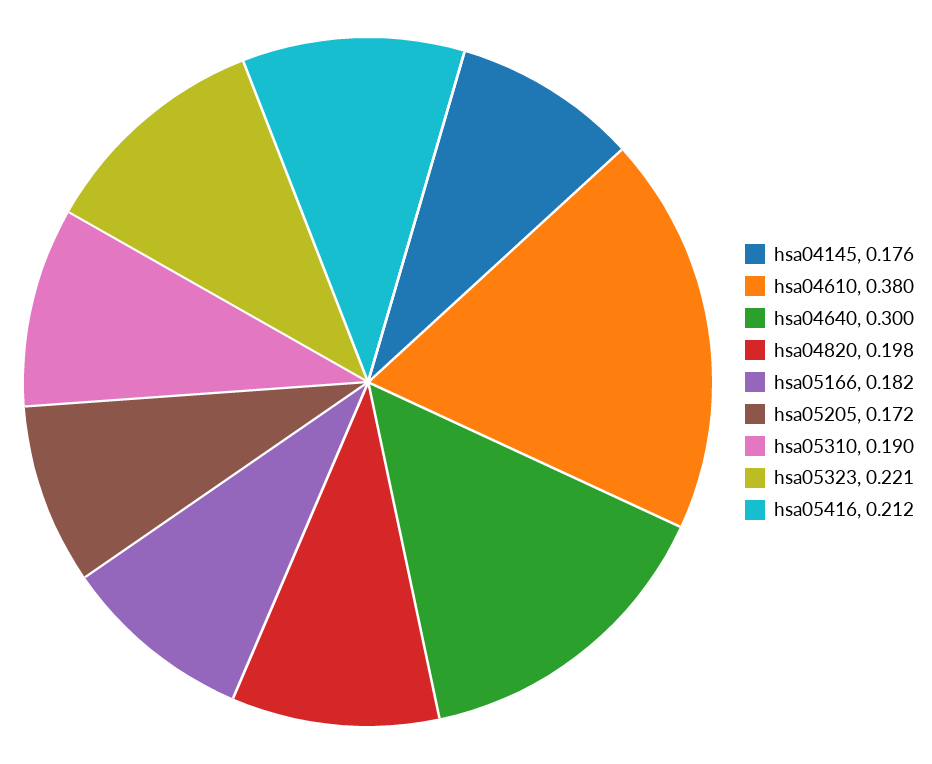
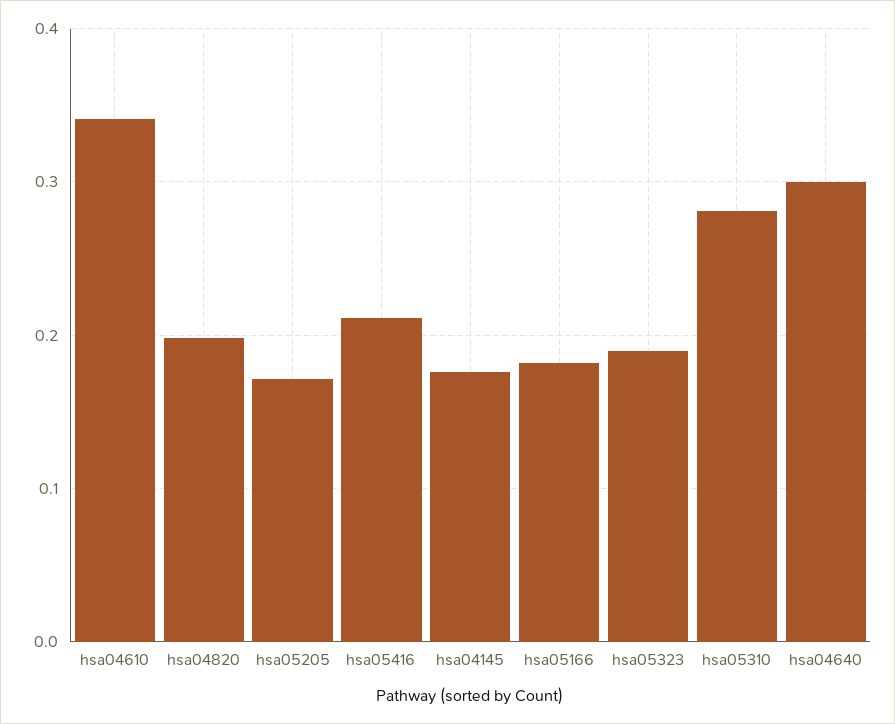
  {
    "hsa04145": 0.176,
-   "hsa04610": 0.38,
+   "hsa04610": 0.34,
    "hsa04640": 0.3,
    "hsa04820": 0.198,
    "hsa05166": 0.182,
    "hsa05205": 0.172,
-   "hsa05310": 0.19,
+   "hsa05310": 0.28,
-   "hsa05323": 0.221,
+   "hsa05323": 0.19,
    "hsa05416": 0.212
  }

